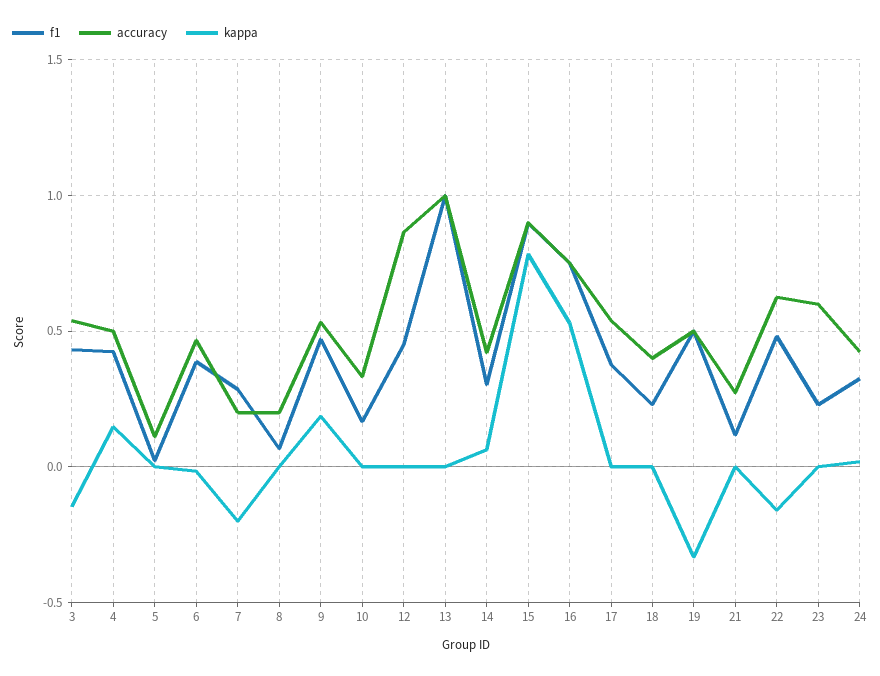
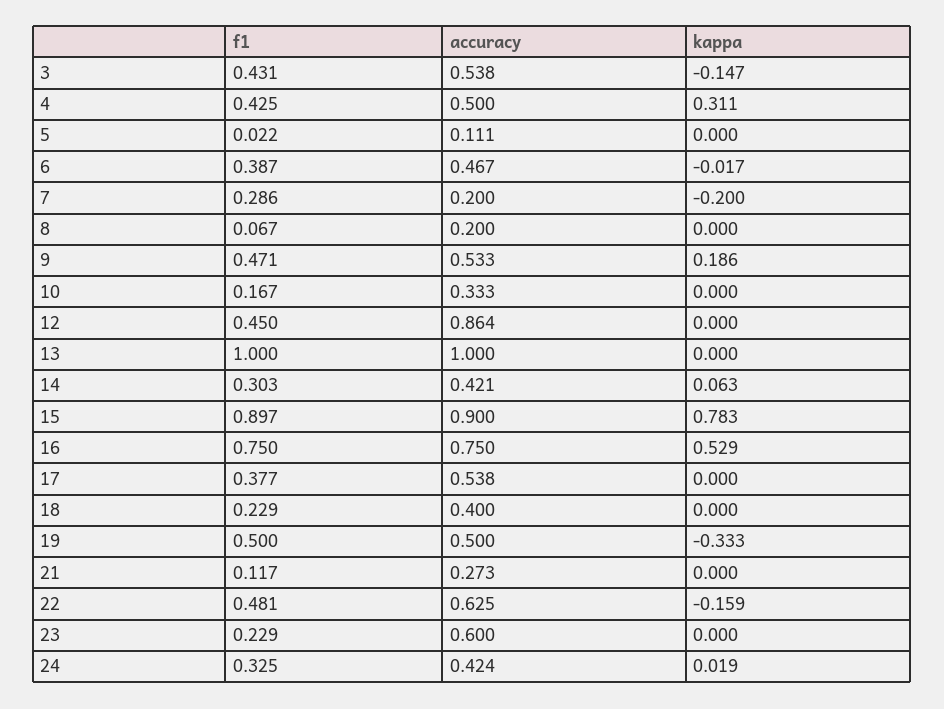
  {
    "f1": {
      "3": 0.431,
      "4": 0.425,
      "5": 0.022,
      "6": 0.387,
      "7": 0.286,
      "8": 0.067,
      "9": 0.471,
      "10": 0.167,
      "12": 0.45,
      "13": 1,
      "14": 0.303,
      "15": 0.897,
      "16": 0.75,
      "17": 0.377,
      "18": 0.229,
      "19": 0.5,
      "21": 0.117,
      "22": 0.481,
      "23": 0.229,
      "24": 0.325
    },
    "accuracy": {
      "3": 0.538,
      "4": 0.5,
      "5": 0.111,
      "6": 0.467,
      "7": 0.2,
      "8": 0.2,
      "9": 0.533,
      "10": 0.333,
      "12": 0.864,
      "13": 1,
      "14": 0.421,
      "15": 0.9,
      "16": 0.75,
      "17": 0.538,
      "18": 0.4,
      "19": 0.5,
      "21": 0.273,
      "22": 0.625,
      "23": 0.6,
      "24": 0.424
    },
    "kappa": {
      "3": -0.147,
-     "4": 0.15,
+     "4": 0.311,
      "5": 0,
      "6": -0.017,
      "7": -0.2,
      "8": 0,
      "9": 0.186,
      "10": 0,
      "12": 0,
      "13": 0,
      "14": 0.063,
      "15": 0.783,
      "16": 0.529,
      "17": 0,
      "18": 0,
      "19": -0.333,
      "21": 0,
      "22": -0.159,
      "23": 0,
      "24": 0.019
    }
  }

